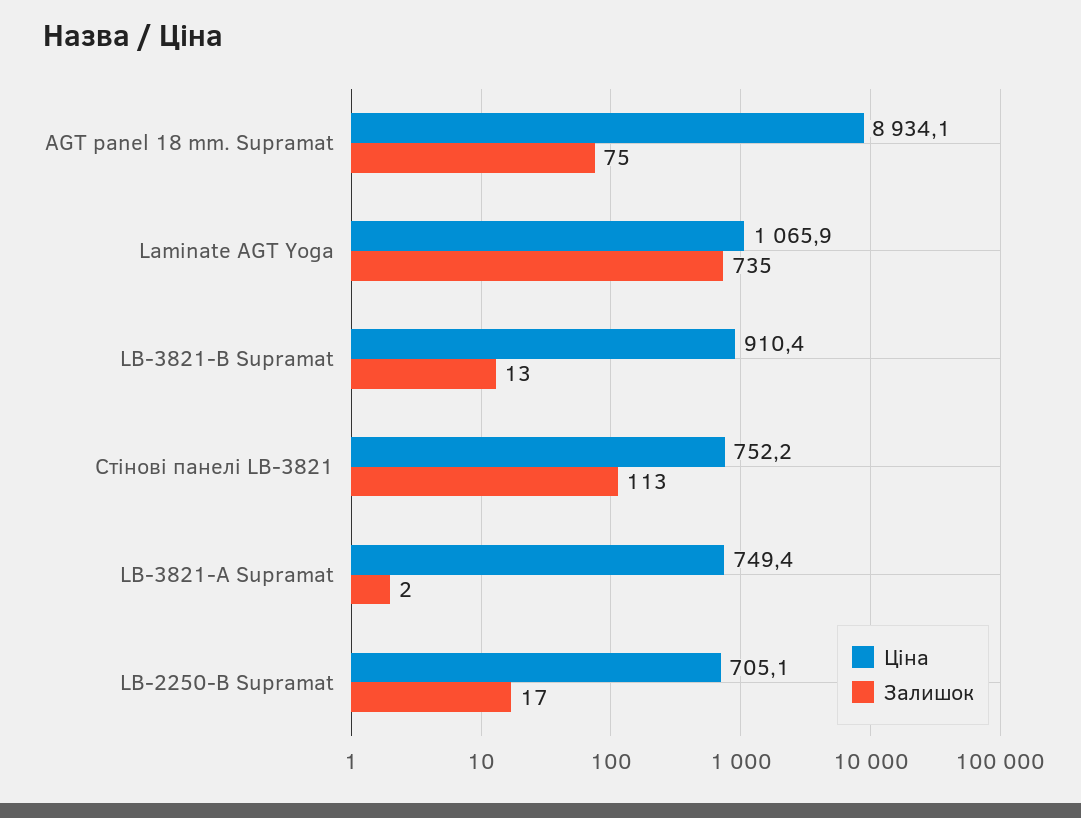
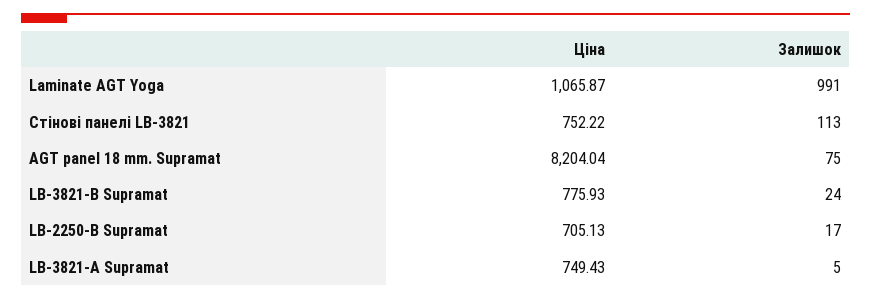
  {
    "Ціна": {
-     "AGT panel 18 mm. Supramat": 8934.1,
+     "AGT panel 18 mm. Supramat": 8204.04,
      "Laminate AGT Yoga": 1065.87,
-     "LB-3821-В Supramat": 910.4,
+     "LB-3821-В Supramat": 775.93,
      "Стінові панелі LB-3821": 752.22,
      "LB-3821-А Supramat": 749.43,
      "LB-2250-В Supramat": 705.13
    },
    "Залишок": {
      "AGT panel 18 mm. Supramat": 75,
-     "Laminate AGT Yoga": 735,
+     "Laminate AGT Yoga": 991,
-     "LB-3821-В Supramat": 13,
+     "LB-3821-В Supramat": 24,
      "Стінові панелі LB-3821": 113,
-     "LB-3821-А Supramat": 2,
+     "LB-3821-А Supramat": 5,
      "LB-2250-В Supramat": 17
    }
  }

